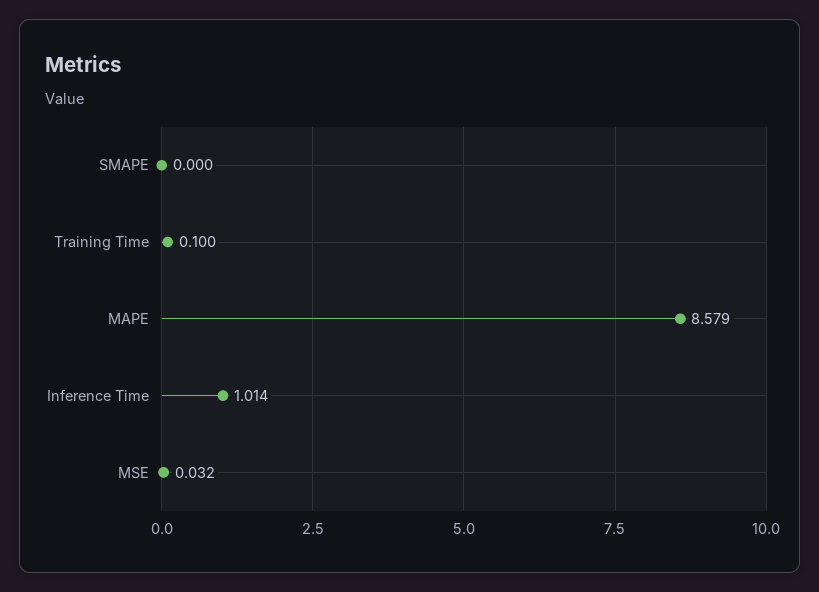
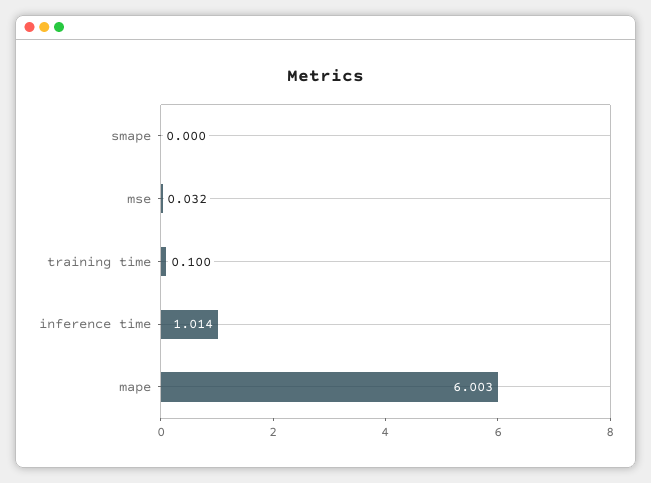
  {
    "SMAPE": 0,
    "Training Time": 0.1,
-   "MAPE": 8.579,
+   "MAPE": 6.003,
    "Inference Time": 1.014,
    "MSE": 0.032
  }

